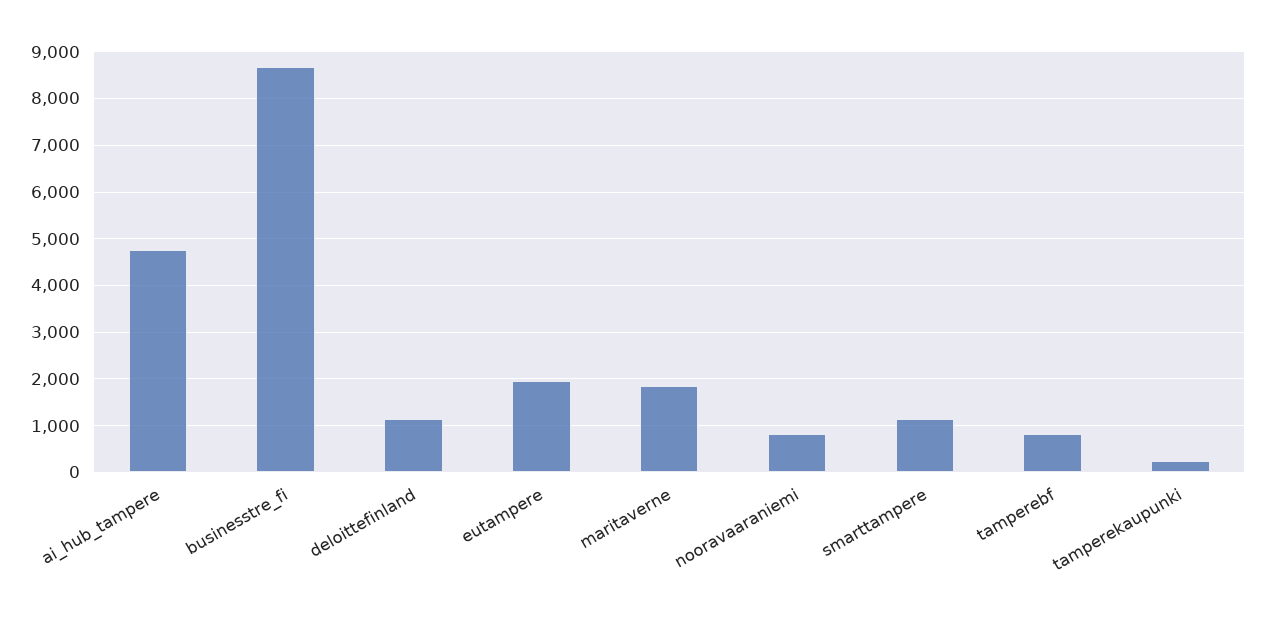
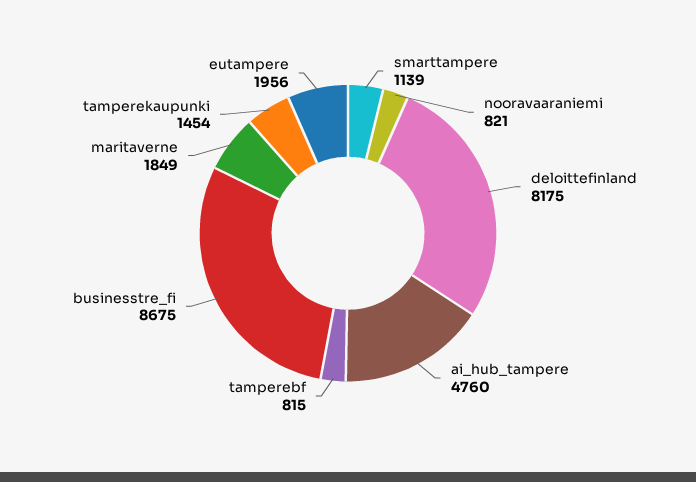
  {
    "ai_hub_tampere": 4760,
    "businesstre_fi": 8675,
-   "deloittefinland": 1200,
+   "deloittefinland": 8175,
    "eutampere": 1956,
    "maritaverne": 1849,
    "nooravaaraniemi": 821,
    "smarttampere": 1139,
    "tamperebf": 815,
-   "tamperekaupunki": 200
+   "tamperekaupunki": 1454
  }

